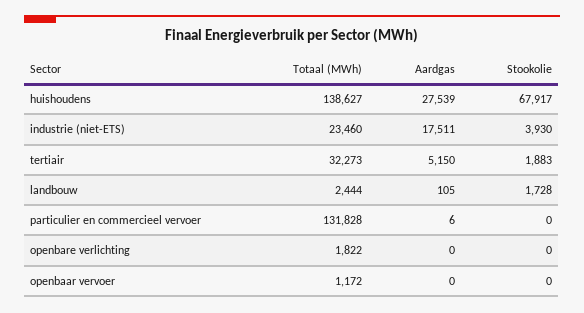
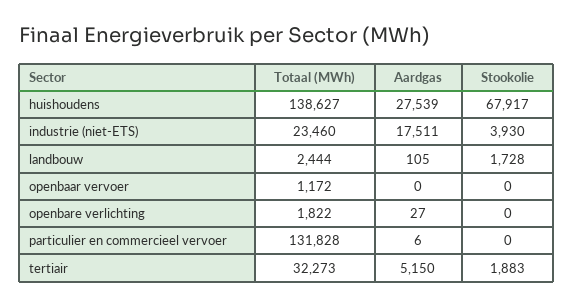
  {
    "Totaal (MWh)": {
      "huishoudens": 138627,
      "industrie (niet-ETS)": 23460,
      "tertiair": 32273,
      "landbouw": 2444,
      "particulier en commercieel vervoer": 131828,
      "openbare verlichting": 1822,
      "openbaar vervoer": 1172
    },
    "Aardgas": {
      "huishoudens": 27539,
      "industrie (niet-ETS)": 17511,
      "tertiair": 5150,
      "landbouw": 105,
      "particulier en commercieel vervoer": 6,
-     "openbare verlichting": 0,
+     "openbare verlichting": 27,
      "openbaar vervoer": 0
    },
    "Stookolie": {
      "huishoudens": 67917,
      "industrie (niet-ETS)": 3930,
      "tertiair": 1883,
      "landbouw": 1728,
      "particulier en commercieel vervoer": 0,
      "openbare verlichting": 0,
      "openbaar vervoer": 0
    }
  }

